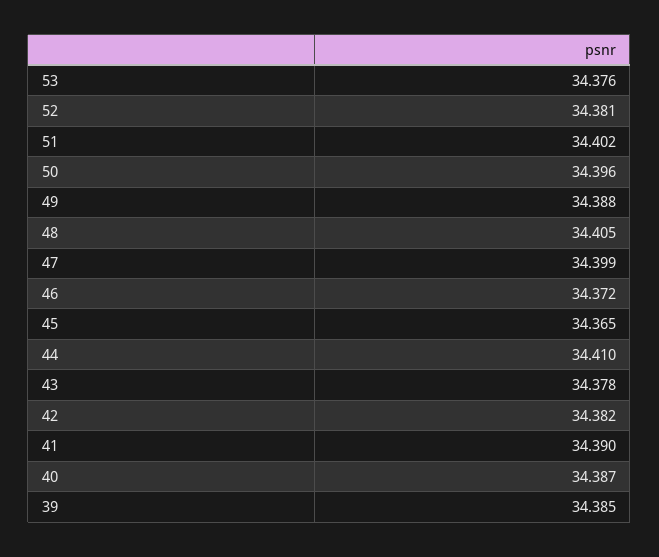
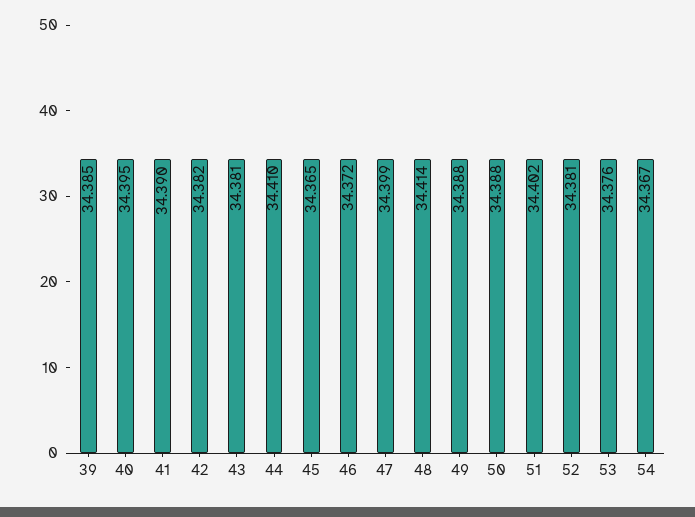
  {
    "53": 34.376,
    "52": 34.381,
    "51": 34.402,
-   "50": 34.396,
+   "50": 34.388,
    "49": 34.388,
-   "48": 34.405,
+   "48": 34.414,
    "47": 34.399,
    "46": 34.372,
    "45": 34.365,
    "44": 34.41,
-   "43": 34.378,
+   "43": 34.381,
    "42": 34.382,
    "41": 34.39,
-   "40": 34.387,
+   "40": 34.395,
-   "39": 34.385
+   "39": 34.385,
+   "54": 34.367
  }

